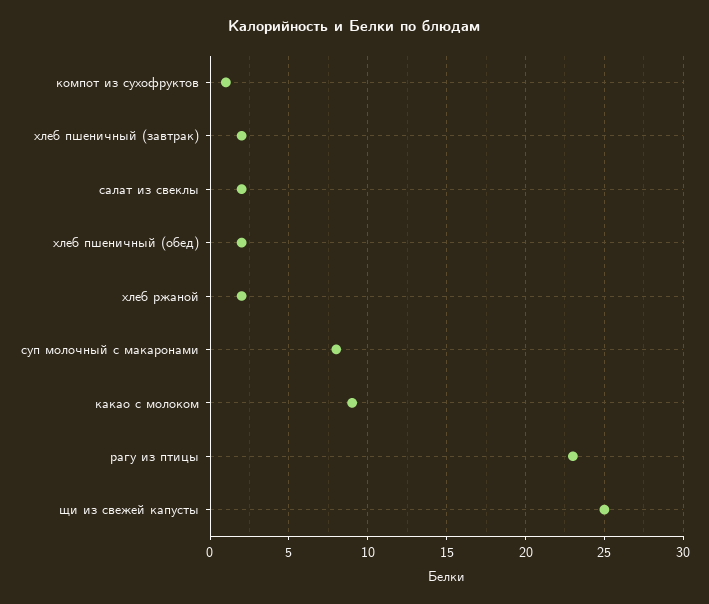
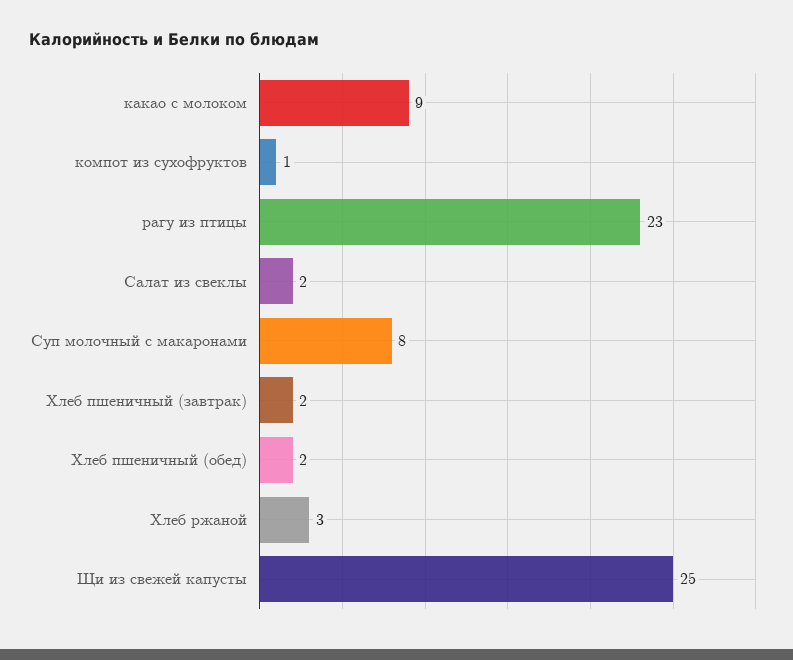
  {
    "компот из сухофруктов": 1,
    "хлеб пшеничный (завтрак)": 2,
    "салат из свеклы": 2,
    "хлеб пшеничный (обед)": 2,
-   "хлеб ржаной": 2,
+   "хлеб ржаной": 3,
    "суп молочный с макаронами": 8,
    "какао с молоком": 9,
    "рагу из птицы": 23,
    "щи из свежей капусты": 25
  }

